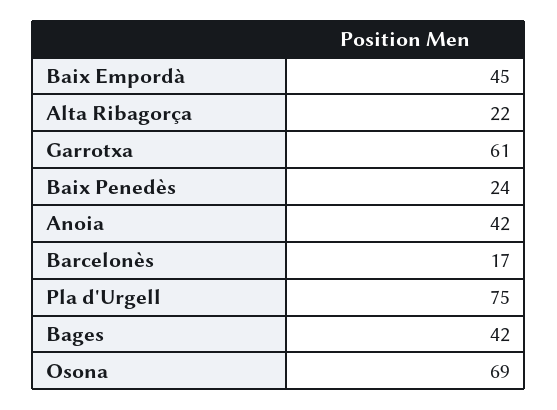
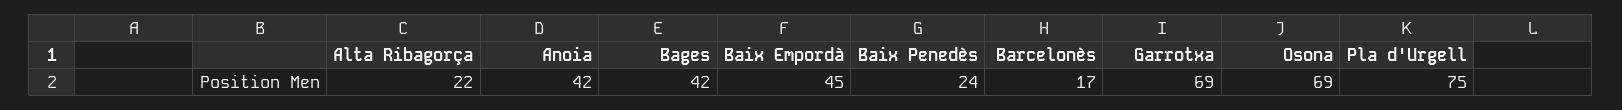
  {
    "Baix Empordà": 45,
    "Alta Ribagorça": 22,
-   "Garrotxa": 61,
+   "Garrotxa": 69,
    "Baix Penedès": 24,
    "Anoia": 42,
    "Barcelonès": 17,
    "Pla d'Urgell": 75,
    "Bages": 42,
    "Osona": 69
  }

